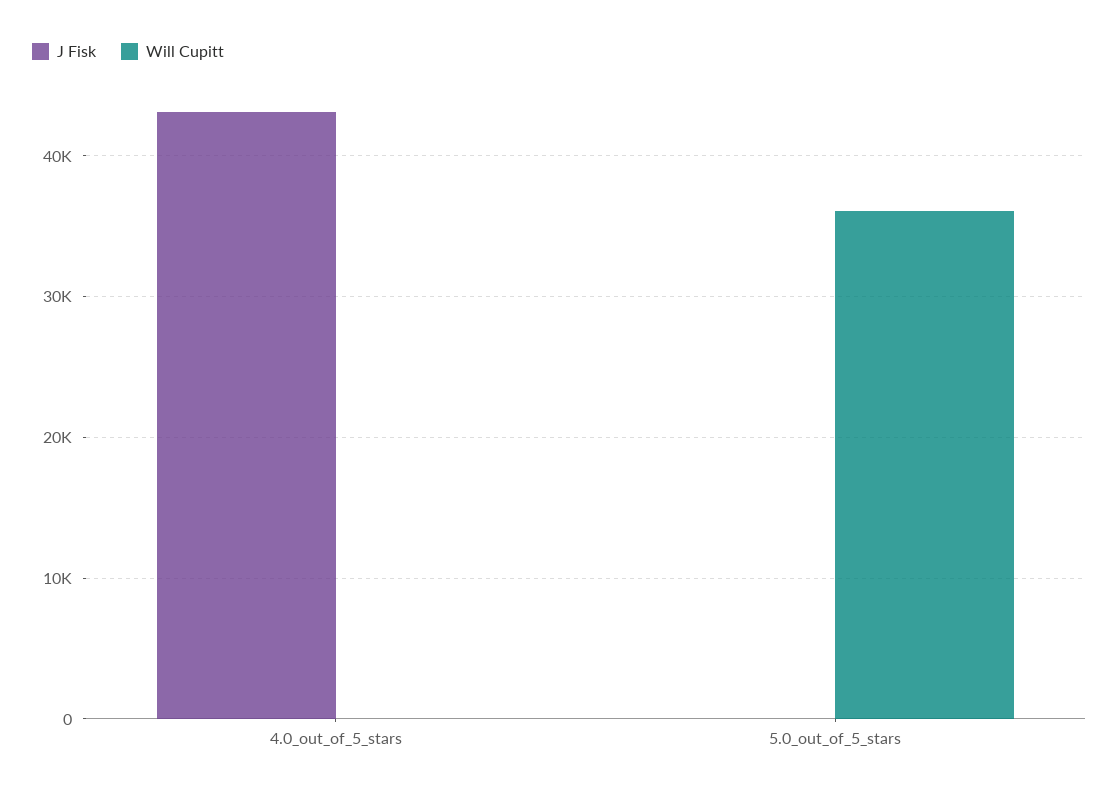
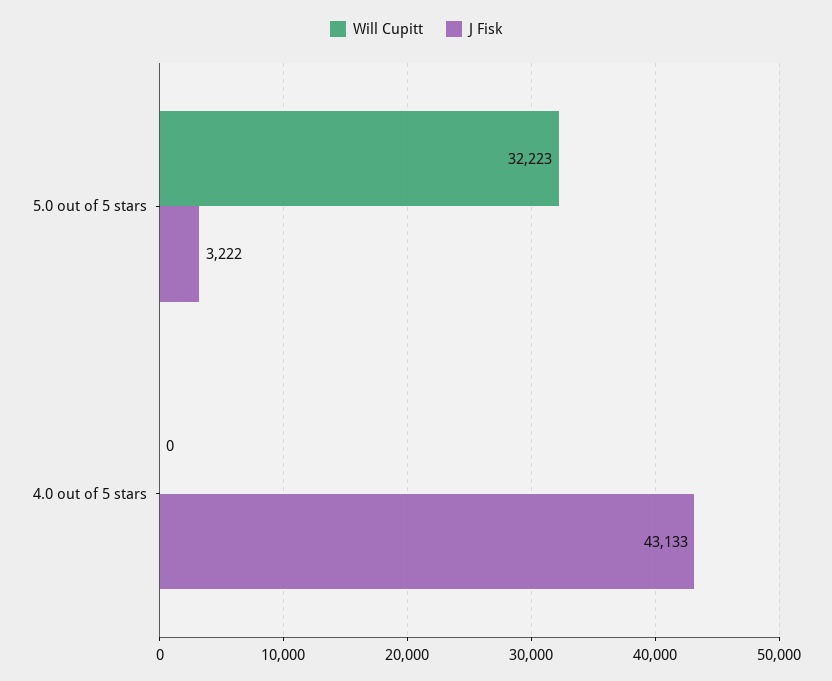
  {
    "J Fisk": {
      "4.0_out_of_5_stars": 43133,
-     "5.0_out_of_5_stars": 0
+     "5.0_out_of_5_stars": 3222
    },
    "Will Cupitt": {
      "4.0_out_of_5_stars": 0,
-     "5.0_out_of_5_stars": 36000
+     "5.0_out_of_5_stars": 32223
    }
  }

